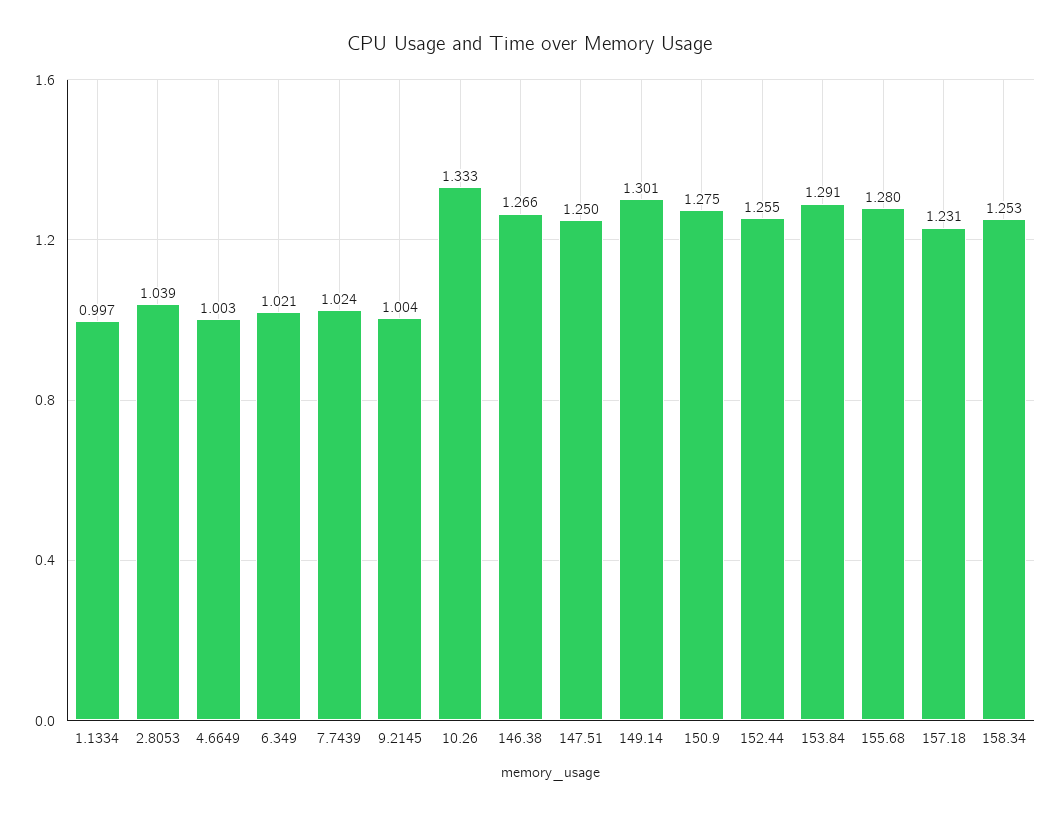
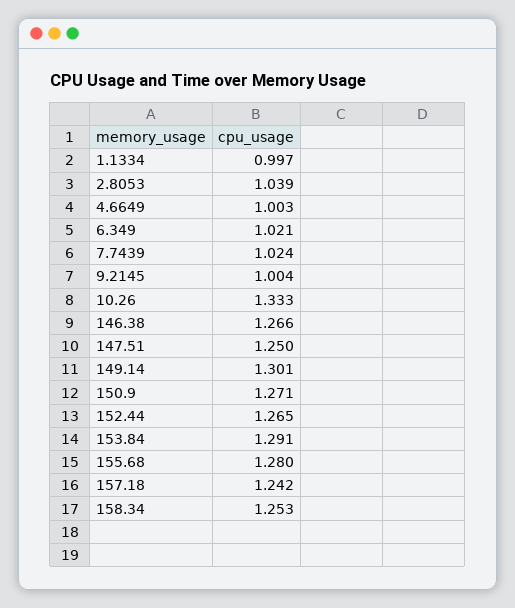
  {
    "1.1334": 0.997,
    "2.8053": 1.039,
    "4.6649": 1.003,
    "6.349": 1.021,
    "7.7439": 1.024,
    "9.2145": 1.004,
    "10.26": 1.333,
    "146.38": 1.266,
    "147.51": 1.25,
    "149.14": 1.301,
-   "150.9": 1.275,
+   "150.9": 1.271,
-   "152.44": 1.255,
+   "152.44": 1.265,
    "153.84": 1.291,
    "155.68": 1.28,
-   "157.18": 1.231,
+   "157.18": 1.242,
    "158.34": 1.253
  }

